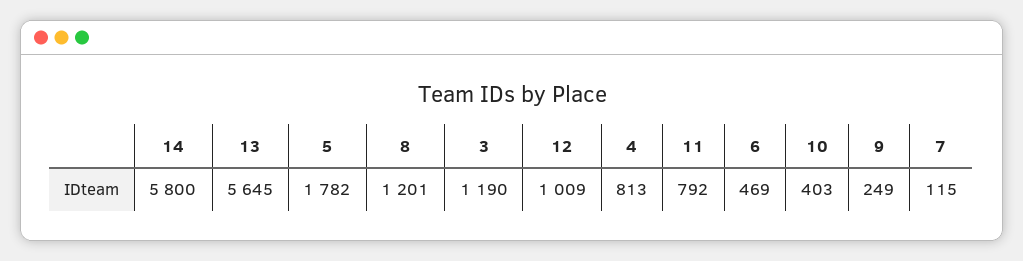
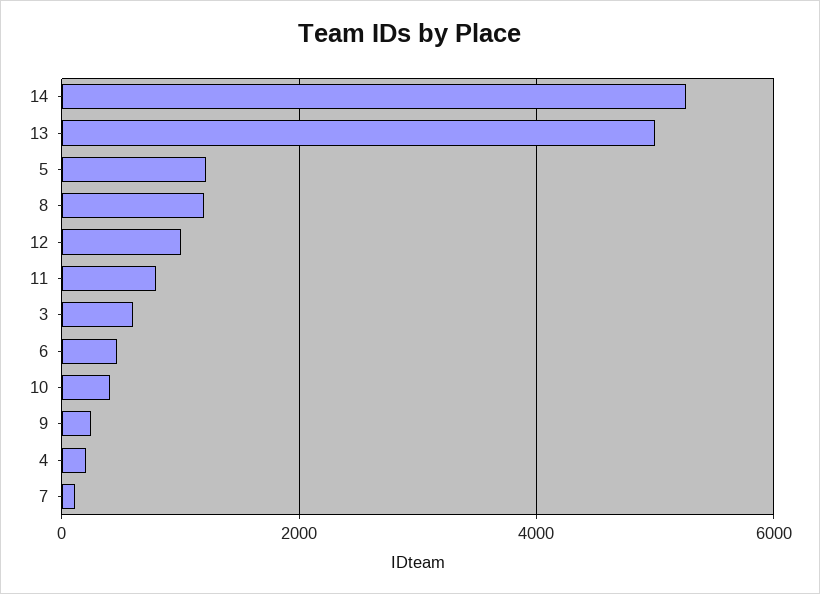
  {
-   "14": 5800,
+   "14": 5200,
-   "13": 5645,
+   "13": 5000,
-   "5": 1782,
+   "5": 1200,
    "8": 1201,
-   "3": 1190,
+   "3": 600,
    "12": 1009,
-   "4": 813,
+   "4": 200,
    "11": 792,
    "6": 469,
    "10": 403,
    "9": 249,
    "7": 115
  }

